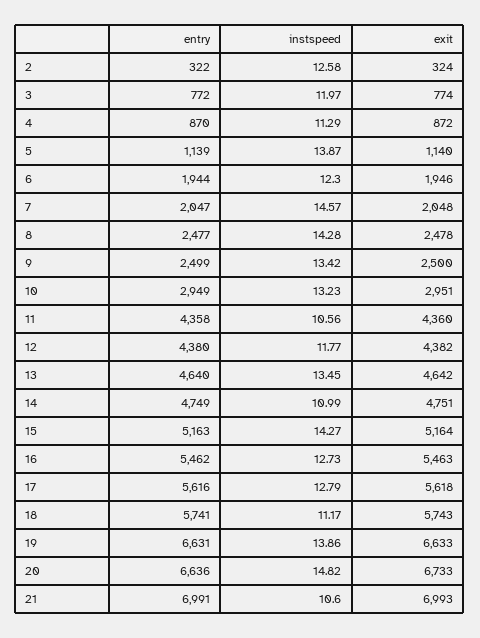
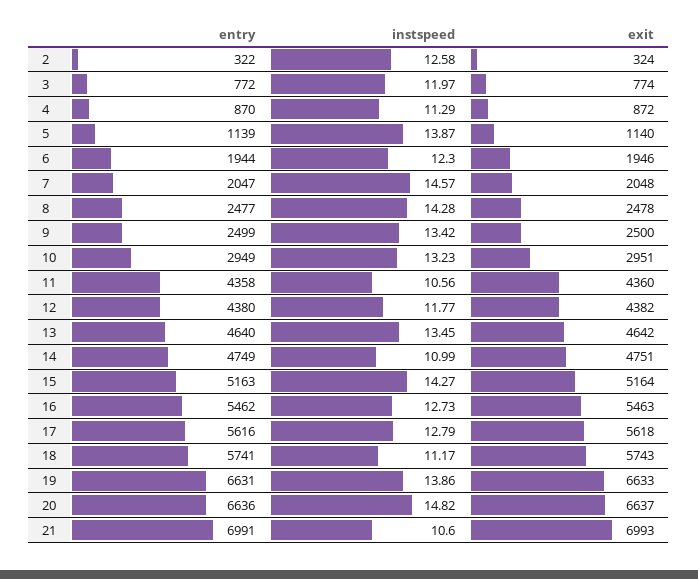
  {
    "entry": {
      "2": 322,
      "3": 772,
      "4": 870,
      "5": 1139,
      "6": 1944,
      "7": 2047,
      "8": 2477,
      "9": 2499,
      "10": 2949,
      "11": 4358,
      "12": 4380,
      "13": 4640,
      "14": 4749,
      "15": 5163,
      "16": 5462,
      "17": 5616,
      "18": 5741,
      "19": 6631,
      "20": 6636,
      "21": 6991
    },
    "instspeed": {
      "2": 12.58,
      "3": 11.97,
      "4": 11.29,
      "5": 13.87,
      "6": 12.3,
      "7": 14.57,
      "8": 14.28,
      "9": 13.42,
      "10": 13.23,
      "11": 10.56,
      "12": 11.77,
      "13": 13.45,
      "14": 10.99,
      "15": 14.27,
      "16": 12.73,
      "17": 12.79,
      "18": 11.17,
      "19": 13.86,
      "20": 14.82,
      "21": 10.6
    },
    "exit": {
      "2": 324,
      "3": 774,
      "4": 872,
      "5": 1140,
      "6": 1946,
      "7": 2048,
      "8": 2478,
      "9": 2500,
      "10": 2951,
      "11": 4360,
      "12": 4382,
      "13": 4642,
      "14": 4751,
      "15": 5164,
      "16": 5463,
      "17": 5618,
      "18": 5743,
      "19": 6633,
-     "20": 6733,
+     "20": 6637,
      "21": 6993
    }
  }

